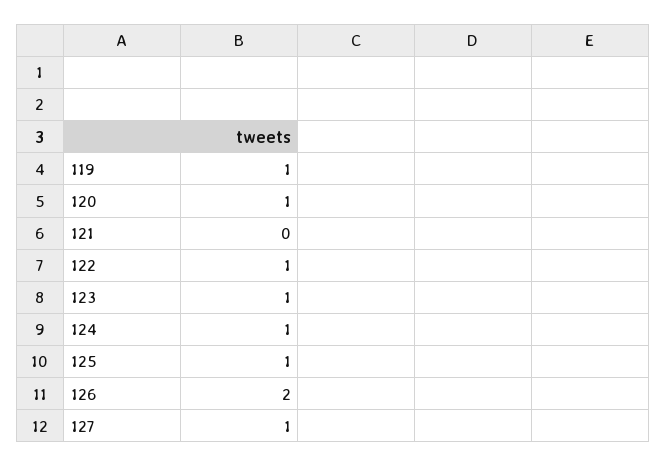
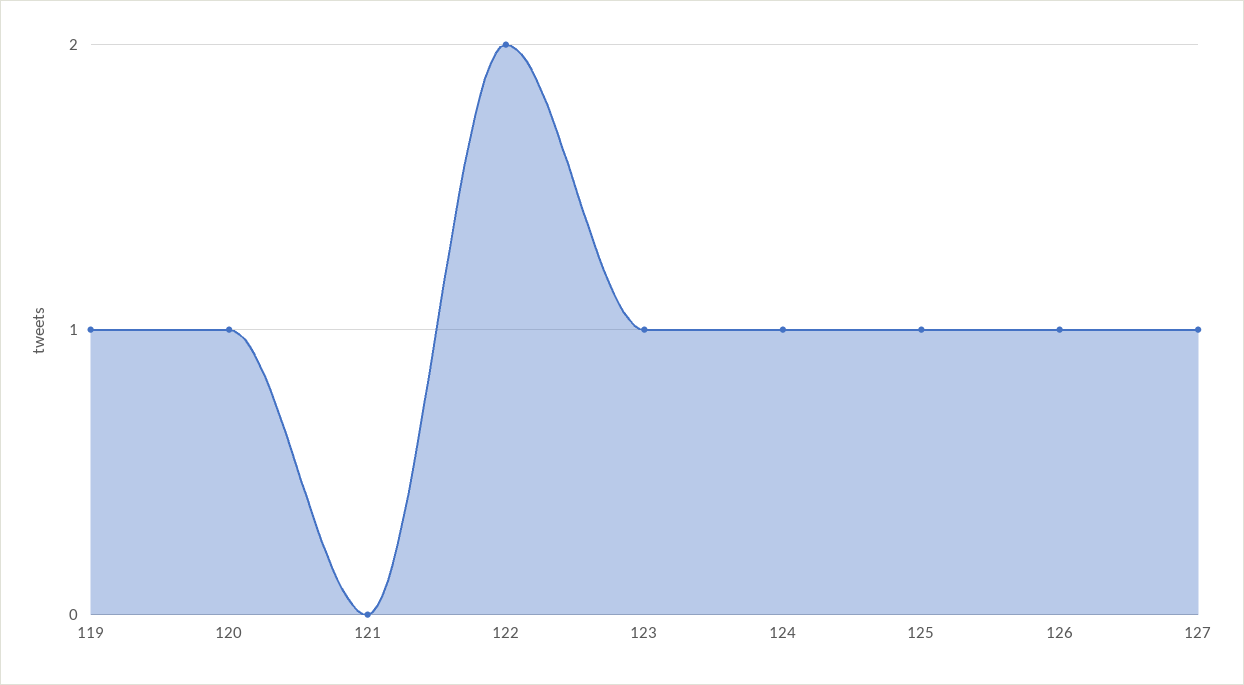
  {
    "119": 1,
    "120": 1,
    "121": 0,
-   "122": 1,
+   "122": 2,
    "123": 1,
    "124": 1,
    "125": 1,
-   "126": 2,
+   "126": 1,
    "127": 1
  }

